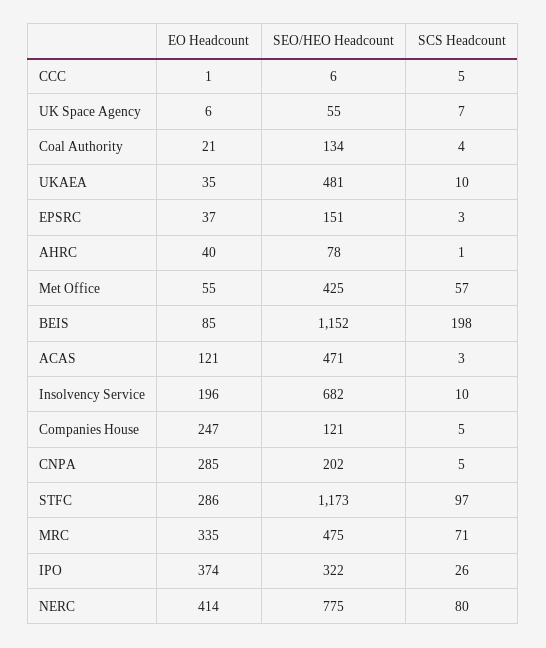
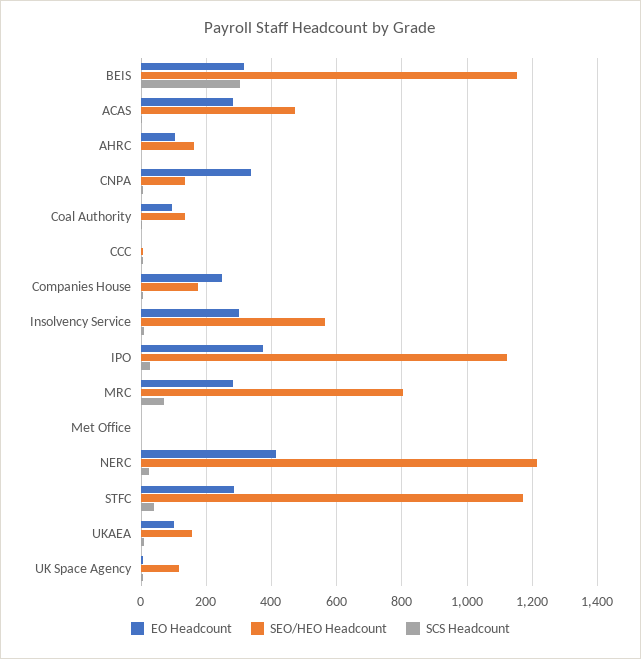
  {
    "EO Headcount": {
      "CCC": 1,
      "UK Space Agency": 6,
-     "Coal Authority": 21,
+     "Coal Authority": 100,
-     "UKAEA": 35,
+     "UKAEA": 100,
-     "EPSRC": 37,
-     "AHRC": 40,
+     "AHRC": 100,
-     "Met Office": 55,
+     "Met Office": 0,
-     "BEIS": 85,
+     "BEIS": 320,
-     "ACAS": 121,
+     "ACAS": 280,
-     "Insolvency Service": 196,
+     "Insolvency Service": 300,
      "Companies House": 247,
-     "CNPA": 285,
+     "CNPA": 340,
      "STFC": 286,
-     "MRC": 335,
+     "MRC": 280,
      "IPO": 374,
      "NERC": 414
    },
    "SEO/HEO Headcount": {
      "CCC": 6,
-     "UK Space Agency": 55,
+     "UK Space Agency": 120,
      "Coal Authority": 134,
-     "UKAEA": 481,
+     "UKAEA": 160,
-     "EPSRC": 151,
-     "AHRC": 78,
+     "AHRC": 160,
-     "Met Office": 425,
+     "Met Office": 0,
      "BEIS": 1152,
      "ACAS": 471,
-     "Insolvency Service": 682,
+     "Insolvency Service": 560,
-     "Companies House": 121,
+     "Companies House": 180,
-     "CNPA": 202,
+     "CNPA": 140,
      "STFC": 1173,
-     "MRC": 475,
+     "MRC": 800,
-     "IPO": 322,
+     "IPO": 1120,
-     "NERC": 775
+     "NERC": 1220
    },
    "SCS Headcount": {
      "CCC": 5,
      "UK Space Agency": 7,
      "Coal Authority": 4,
      "UKAEA": 10,
-     "EPSRC": 3,
      "AHRC": 1,
-     "Met Office": 57,
+     "Met Office": 0,
-     "BEIS": 198,
+     "BEIS": 300,
      "ACAS": 3,
      "Insolvency Service": 10,
      "Companies House": 5,
      "CNPA": 5,
-     "STFC": 97,
+     "STFC": 40,
      "MRC": 71,
      "IPO": 26,
-     "NERC": 80
+     "NERC": 20
    }
  }

